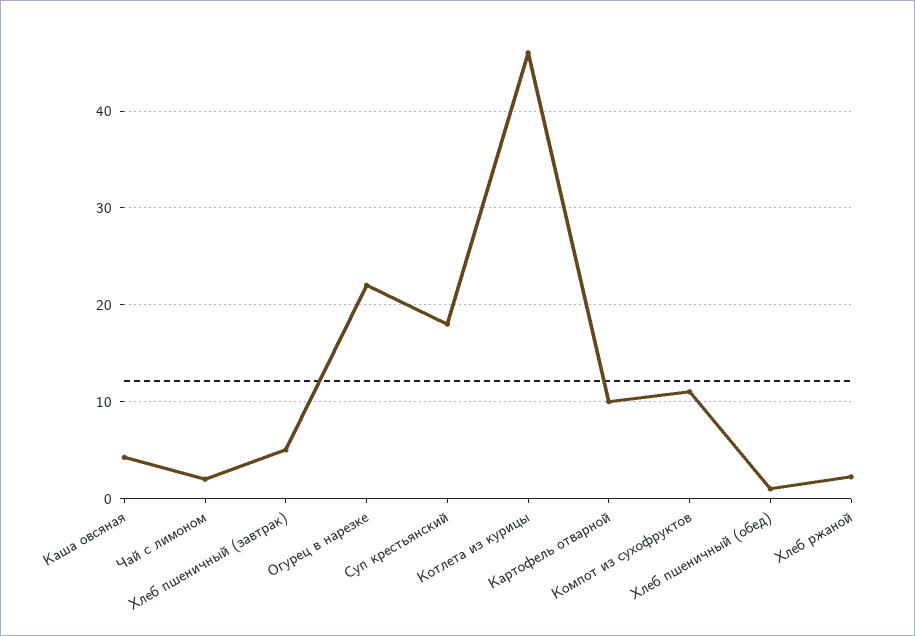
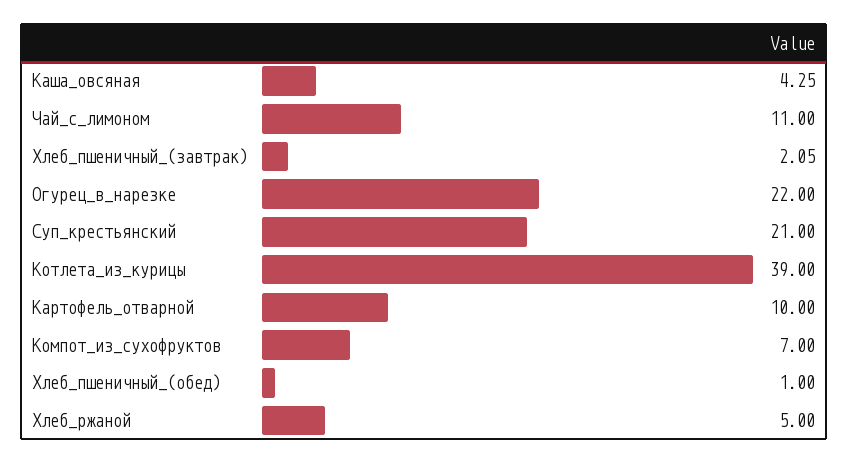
  {
    "Каша овсяная": 4.25,
-   "Чай с лимоном": 2,
+   "Чай с лимоном": 11,
-   "Хлеб пшеничный (завтрак)": 5,
+   "Хлеб пшеничный (завтрак)": 2.05,
    "Огурец в нарезке": 22,
-   "Суп крестьянский": 18,
+   "Суп крестьянский": 21,
-   "Котлета из курицы": 46,
+   "Котлета из курицы": 39,
    "Картофель отварной": 10,
-   "Компот из сухофруктов": 11,
+   "Компот из сухофруктов": 7,
    "Хлеб пшеничный (обед)": 1,
-   "Хлеб ржаной": 2
+   "Хлеб ржаной": 5
  }

